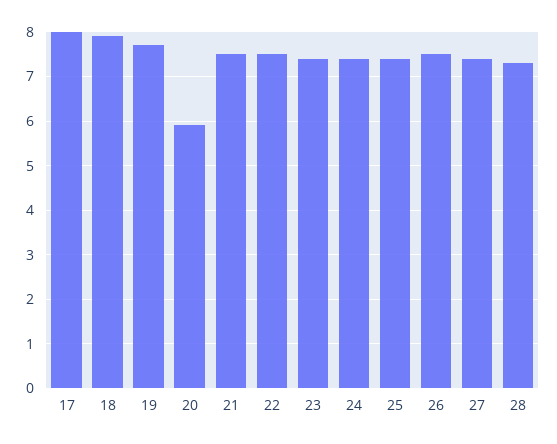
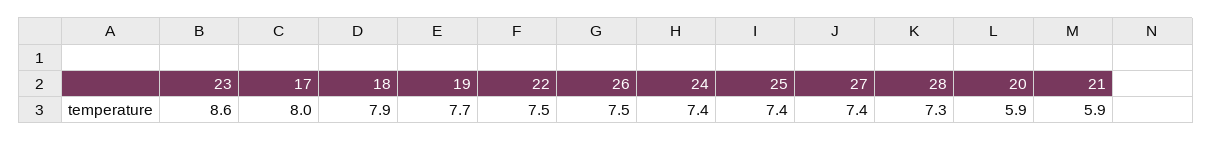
  {
    "17": 8,
    "18": 7.9,
    "19": 7.7,
    "20": 5.9,
-   "21": 7.5,
+   "21": 5.9,
    "22": 7.5,
-   "23": 7.5,
+   "23": 8.6,
    "24": 7.4,
    "25": 7.4,
    "26": 7.5,
    "27": 7.4,
    "28": 7.3
  }

